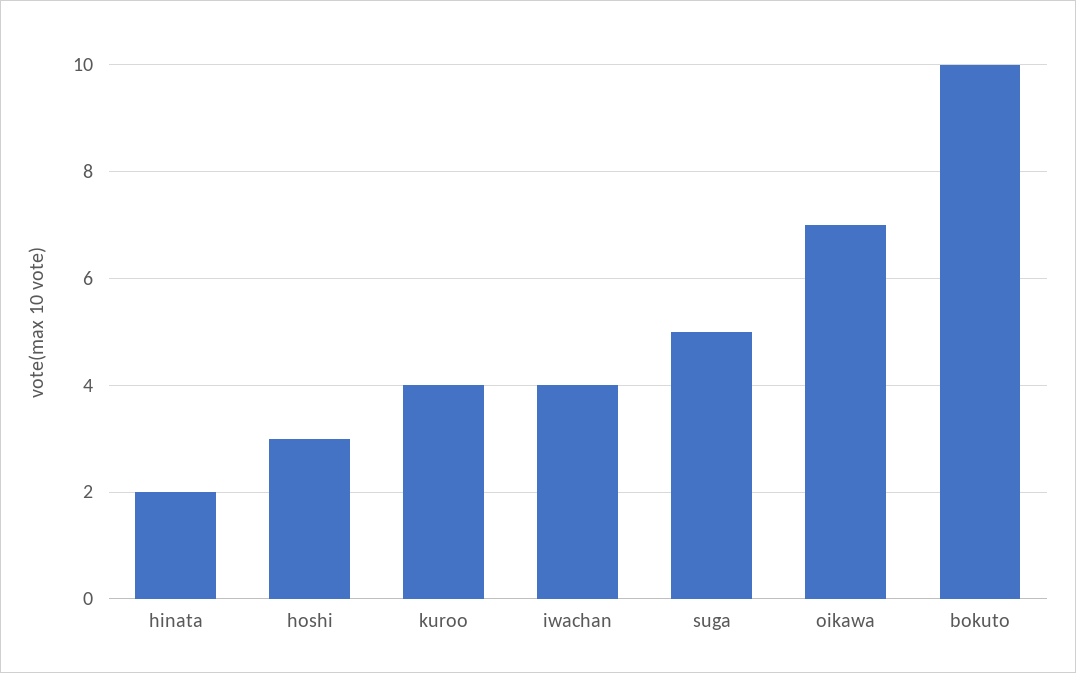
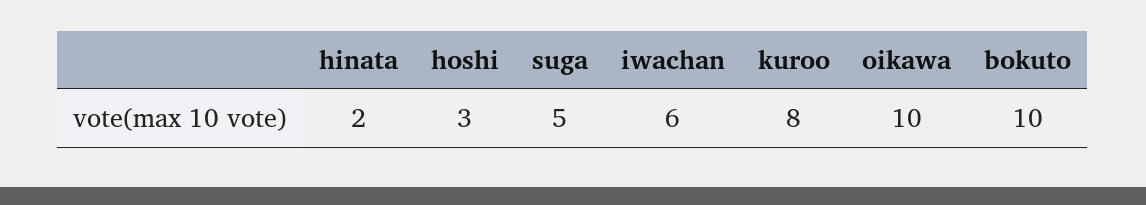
  {
    "hinata": 2,
    "hoshi": 3,
-   "kuroo": 4,
+   "kuroo": 8,
-   "iwachan": 4,
+   "iwachan": 6,
    "suga": 5,
-   "oikawa": 7,
+   "oikawa": 10,
    "bokuto": 10
  }

